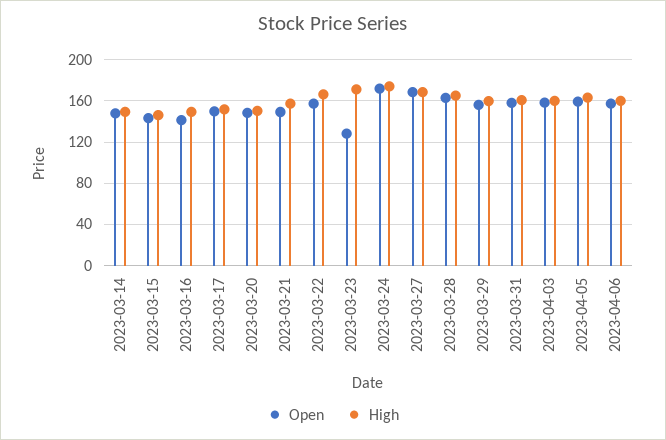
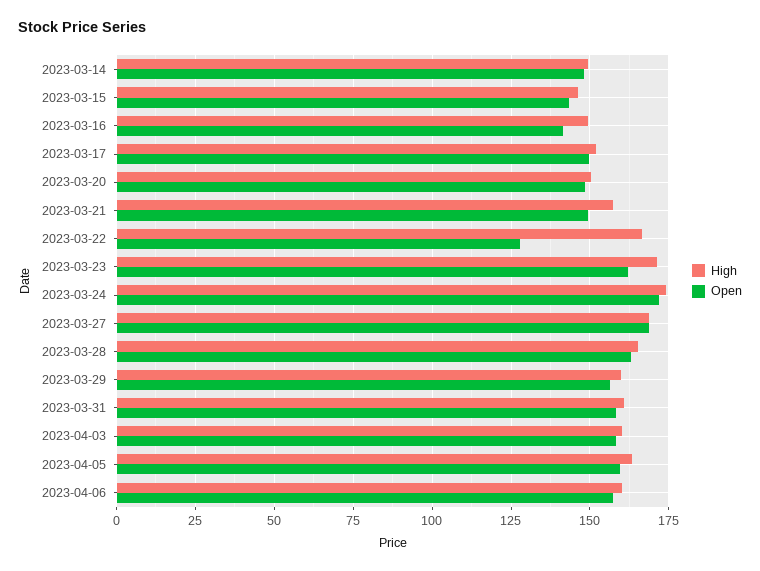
  {
    "Open": {
      "2023-03-14": 147.5,
      "2023-03-15": 142.5,
      "2023-03-16": 142.5,
      "2023-03-17": 150,
      "2023-03-20": 147.5,
      "2023-03-21": 150,
-     "2023-03-22": 160,
+     "2023-03-22": 127.5,
-     "2023-03-23": 130,
+     "2023-03-23": 162.5,
      "2023-03-24": 172.5,
      "2023-03-27": 167.5,
      "2023-03-28": 162.5,
      "2023-03-29": 157.5,
      "2023-03-31": 157.5,
      "2023-04-03": 157.5,
      "2023-04-05": 160,
      "2023-04-06": 157.5
    },
    "High": {
      "2023-03-14": 150,
      "2023-03-15": 147.5,
      "2023-03-16": 150,
      "2023-03-17": 152.5,
      "2023-03-20": 150,
      "2023-03-21": 157.5,
      "2023-03-22": 167.5,
      "2023-03-23": 172.5,
      "2023-03-24": 175,
      "2023-03-27": 167.5,
      "2023-03-28": 165,
      "2023-03-29": 160,
      "2023-03-31": 160,
      "2023-04-03": 160,
      "2023-04-05": 162.5,
      "2023-04-06": 160
    }
  }

